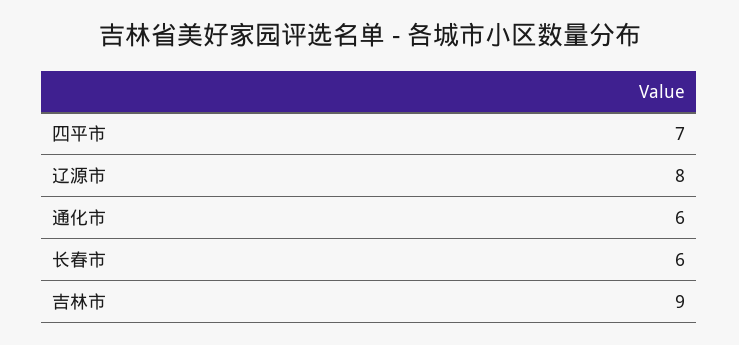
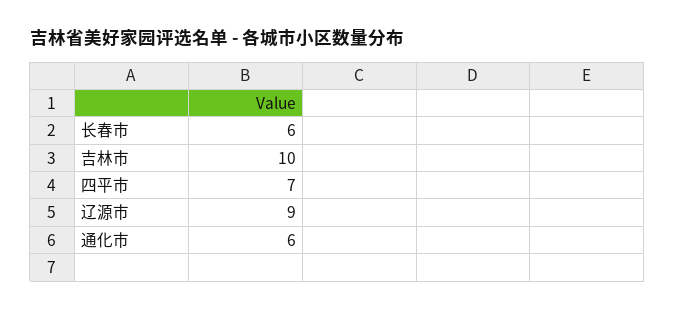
  {
    "四平市": 7,
-   "辽源市": 8,
+   "辽源市": 9,
    "通化市": 6,
    "长春市": 6,
-   "吉林市": 9
+   "吉林市": 10
  }

